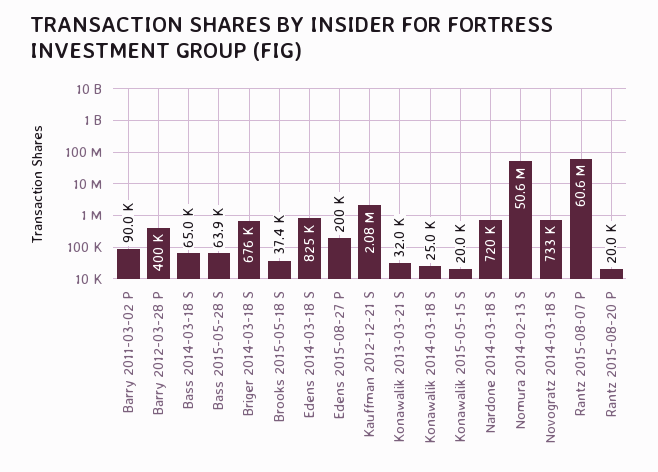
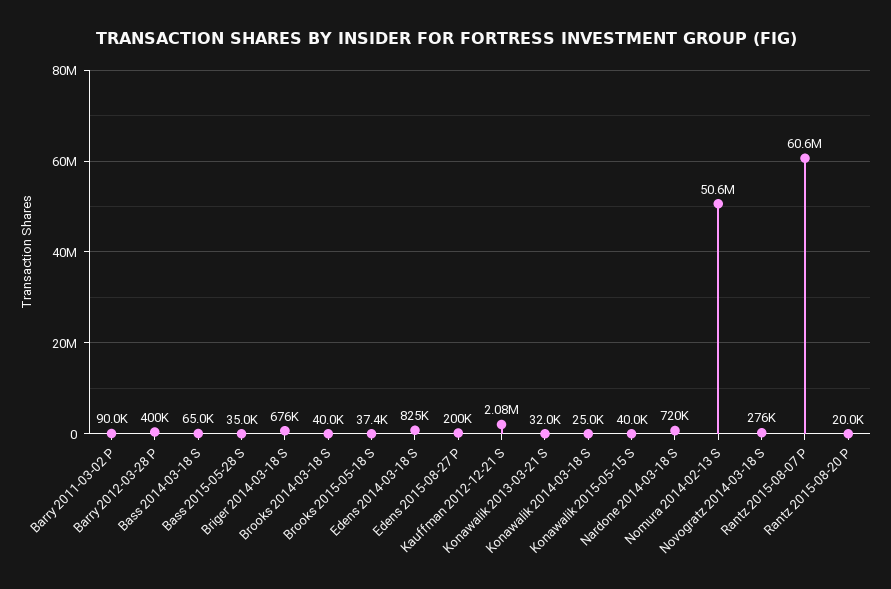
  {
    "Barry 2011-03-02 P": 90000,
    "Barry 2012-03-28 P": 400000,
    "Bass 2014-03-18 S": 65000,
-   "Bass 2015-05-28 S": 63900,
+   "Bass 2015-05-28 S": 35000,
    "Briger 2014-03-18 S": 676000,
    "Brooks 2015-05-18 S": 37400,
    "Edens 2014-03-18 S": 825000,
    "Edens 2015-08-27 P": 200000,
    "Kauffman 2012-12-21 S": 2080000,
    "Konawalik 2013-03-21 S": 32000,
    "Konawalik 2014-03-18 S": 25000,
-   "Konawalik 2015-05-15 S": 20000,
+   "Konawalik 2015-05-15 S": 40000,
    "Nardone 2014-03-18 S": 720000,
    "Nomura 2014-02-13 S": 50600000,
-   "Novogratz 2014-03-18 S": 733000,
+   "Novogratz 2014-03-18 S": 276000,
    "Rantz 2015-08-07 P": 60600000,
-   "Rantz 2015-08-20 P": 20000
+   "Rantz 2015-08-20 P": 20000,
+   "Brooks 2014-03-18 S": 40000
  }

